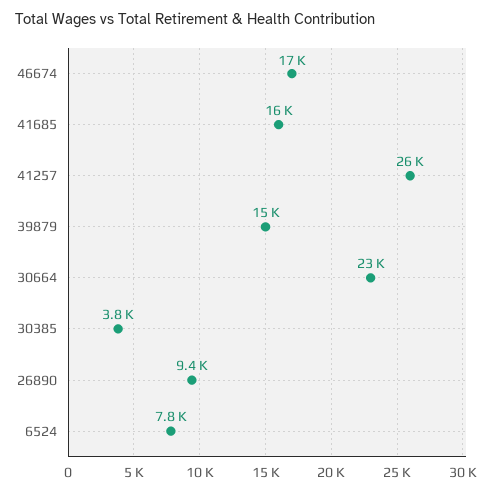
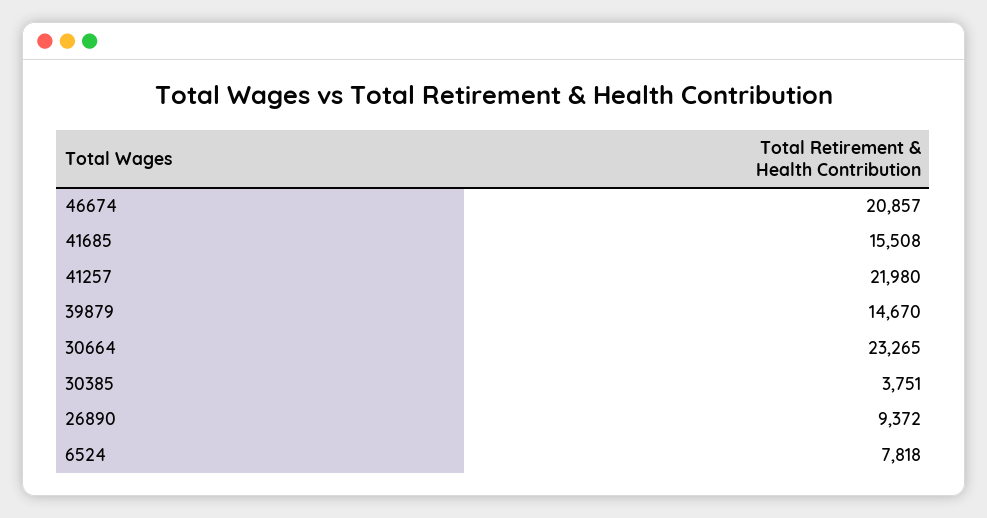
  {
-   "46674": 17000,
+   "46674": 20857,
    "41685": 15508,
-   "41257": 26000,
+   "41257": 21980,
    "39879": 14670,
    "30664": 23265,
    "30385": 3751,
    "26890": 9372,
    "6524": 7818
  }

